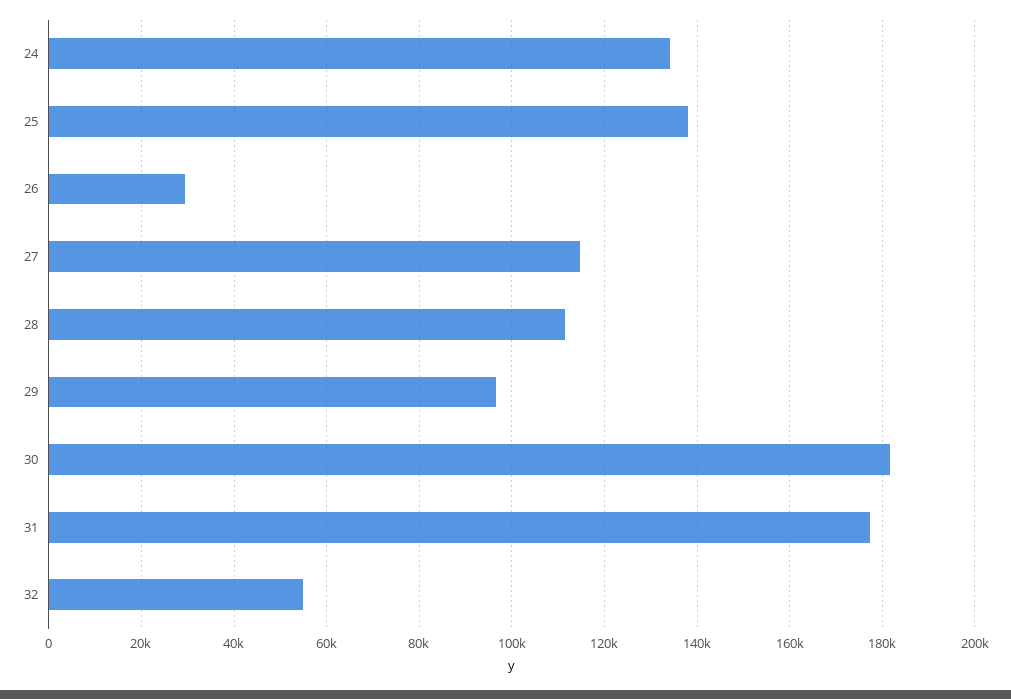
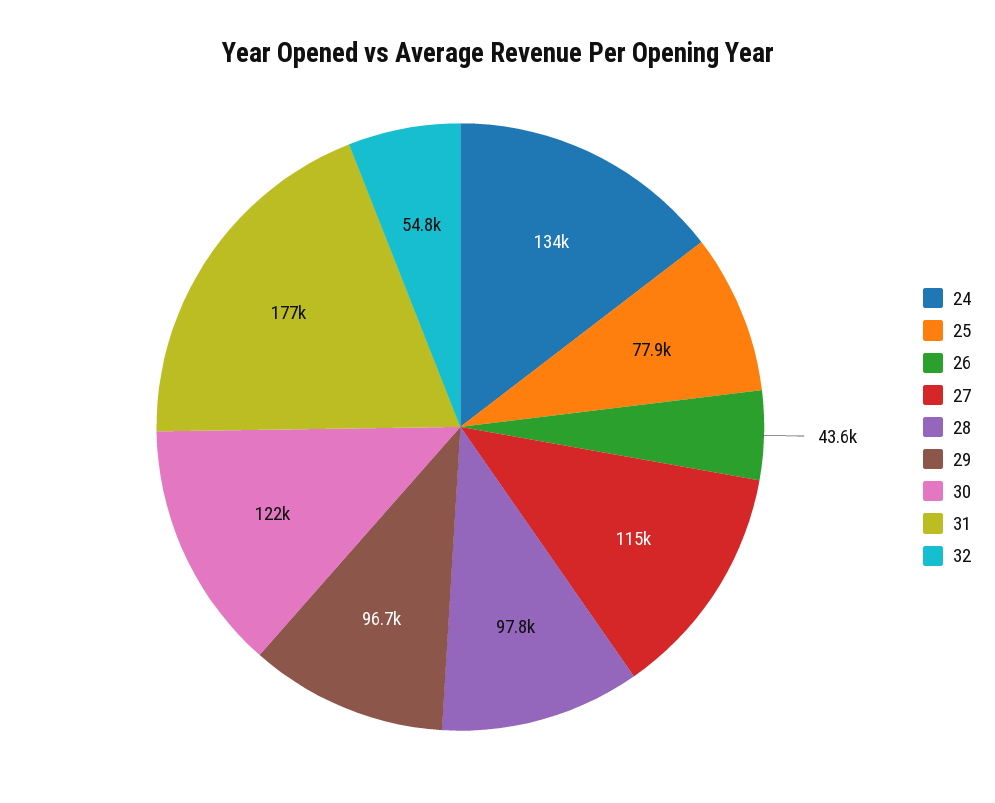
  {
    "24": 134000,
-   "25": 138000,
+   "25": 77900,
-   "26": 30000,
+   "26": 43600,
    "27": 115000,
-   "28": 112000,
+   "28": 97800,
    "29": 96700,
-   "30": 182000,
+   "30": 122000,
    "31": 177000,
    "32": 54800
  }

